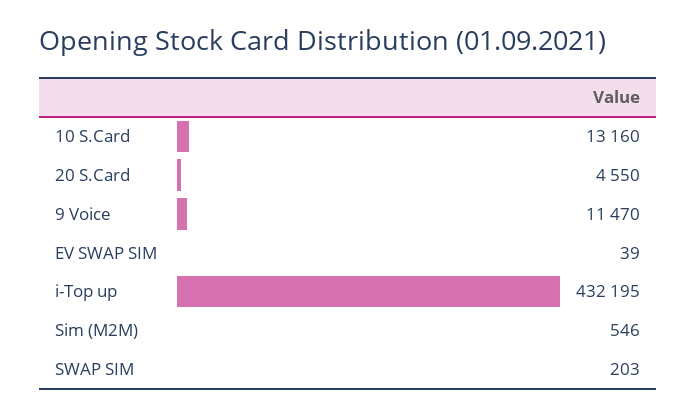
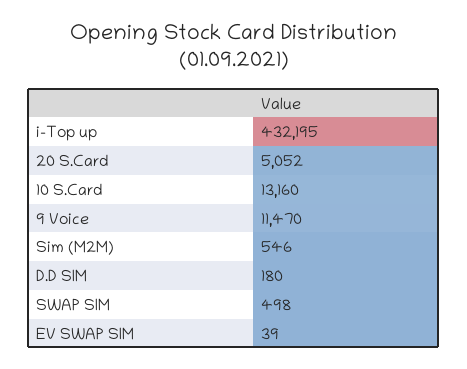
  {
    "10 S.Card": 13160,
-   "20 S.Card": 4550,
+   "20 S.Card": 5052,
    "9 Voice": 11470,
    "EV SWAP SIM": 39,
    "i-Top up": 432195,
    "Sim (M2M)": 546,
-   "SWAP SIM": 203
+   "SWAP SIM": 498,
+   "D.D SIM": 180
  }

